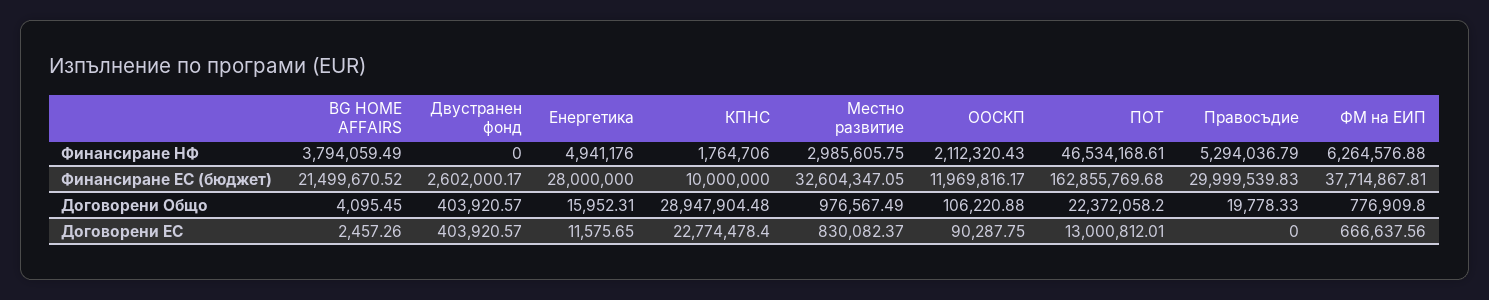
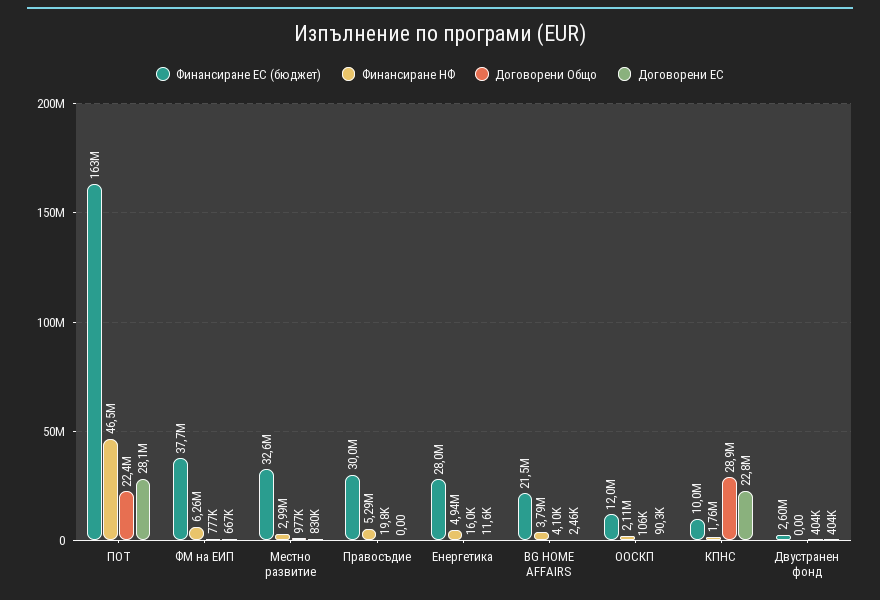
  {
    "Финансиране НФ": {
      "BG HOME AFFAIRS": 3794059.49,
      "Двустранен фонд": 0,
      "Енергетика": 4941176,
      "КПНС": 1764706,
      "Местно развитие": 2985605.75,
      "ООСКП": 2112320.43,
      "ПОТ": 46534168.61,
      "Правосъдие": 5294036.79,
      "ФМ на ЕИП": 6264576.88
    },
    "Финансиране ЕС (бюджет)": {
      "BG HOME AFFAIRS": 21499670.52,
      "Двустранен фонд": 2602000.17,
      "Енергетика": 28000000,
      "КПНС": 10000000,
      "Местно развитие": 32604347.05,
      "ООСКП": 11969816.17,
      "ПОТ": 162855769.68,
      "Правосъдие": 29999539.83,
      "ФМ на ЕИП": 37714867.81
    },
    "Договорени Общо": {
      "BG HOME AFFAIRS": 4095.45,
      "Двустранен фонд": 403920.57,
      "Енергетика": 15952.31,
      "КПНС": 28947904.48,
      "Местно развитие": 976567.49,
      "ООСКП": 106220.88,
      "ПОТ": 22372058.2,
      "Правосъдие": 19778.33,
      "ФМ на ЕИП": 776909.8
    },
    "Договорени ЕС": {
      "BG HOME AFFAIRS": 2457.26,
      "Двустранен фонд": 403920.57,
      "Енергетика": 11575.65,
      "КПНС": 22774478.4,
      "Местно развитие": 830082.37,
      "ООСКП": 90287.75,
-     "ПОТ": 13000812.01,
+     "ПОТ": 28100000,
      "Правосъдие": 0,
      "ФМ на ЕИП": 666637.56
    }
  }

